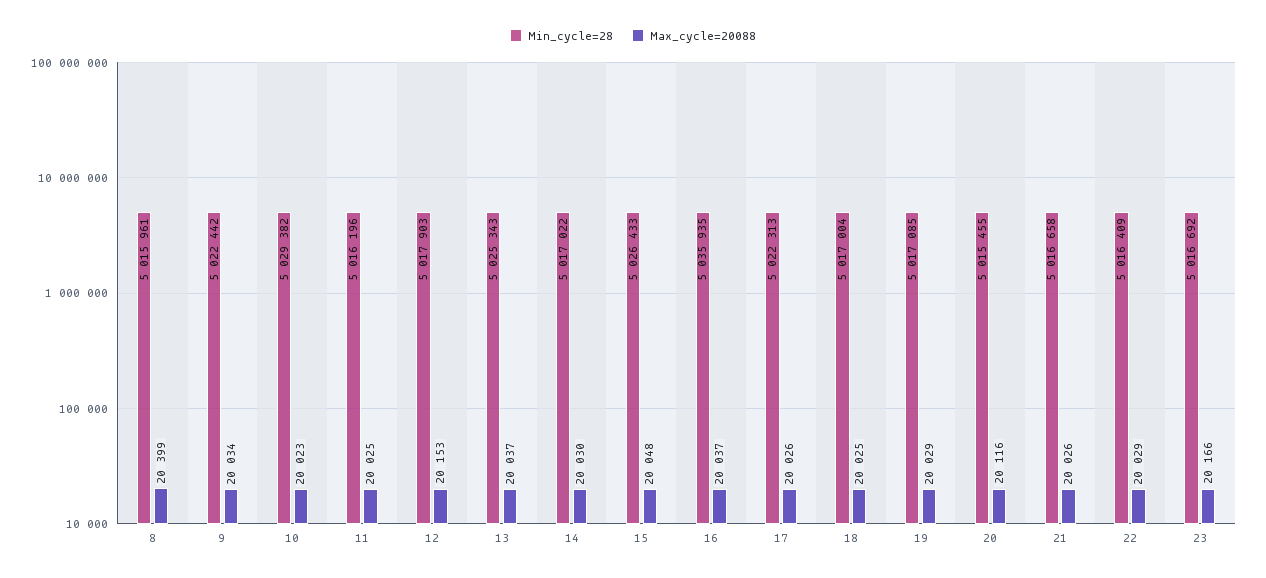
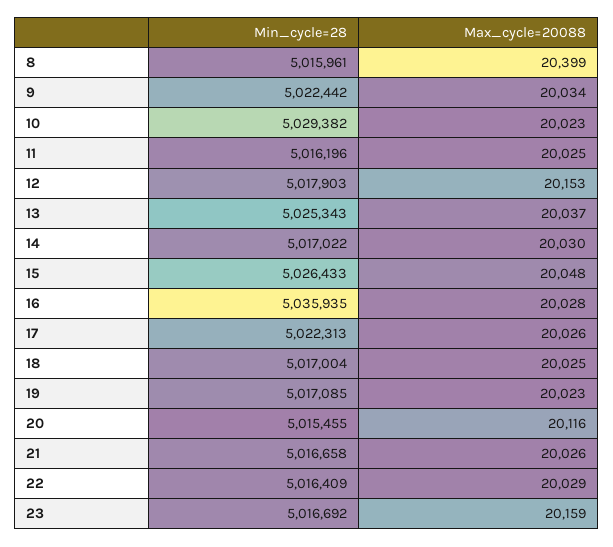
  {
    "Min_cycle=28": {
      "8": 5015961,
      "9": 5022442,
      "10": 5029382,
      "11": 5016196,
      "12": 5017903,
      "13": 5025343,
      "14": 5017022,
      "15": 5026433,
      "16": 5035935,
      "17": 5022313,
      "18": 5017004,
      "19": 5017085,
      "20": 5015455,
      "21": 5016658,
      "22": 5016409,
      "23": 5016692
    },
    "Max_cycle=20088": {
      "8": 20399,
      "9": 20034,
      "10": 20023,
      "11": 20025,
      "12": 20153,
      "13": 20037,
      "14": 20030,
      "15": 20048,
-     "16": 20037,
+     "16": 20028,
      "17": 20026,
      "18": 20025,
-     "19": 20029,
+     "19": 20023,
      "20": 20116,
      "21": 20026,
      "22": 20029,
-     "23": 20166
+     "23": 20159
    }
  }

